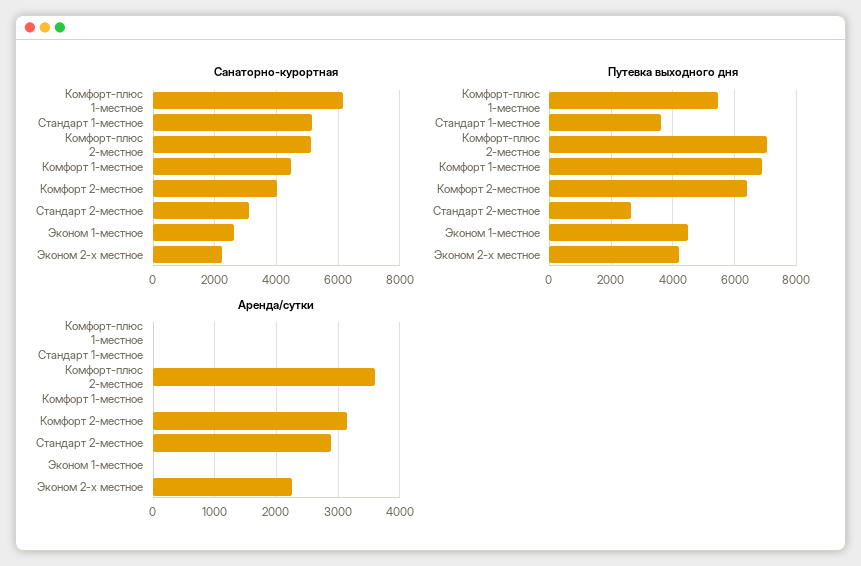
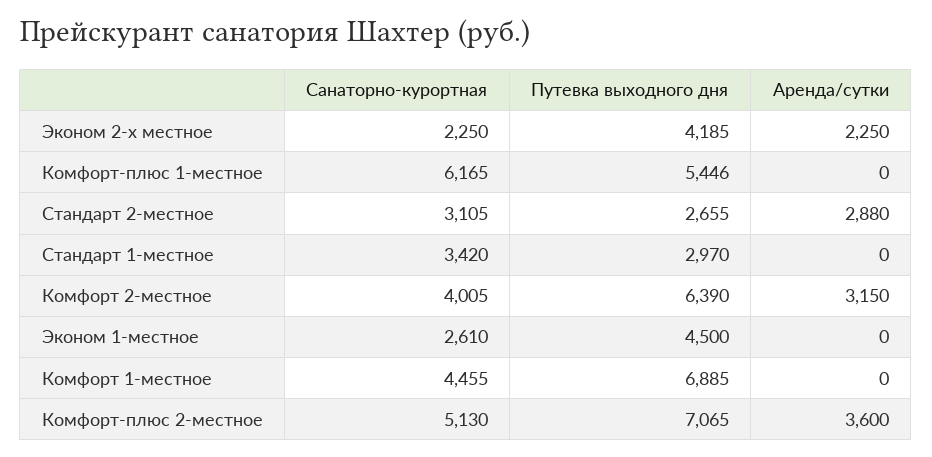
  {
    "Санаторно-курортная": {
      "Комфорт-плюс 1-местное": 6165,
-     "Стандарт 1-местное": 5200,
+     "Стандарт 1-местное": 3420,
      "Комфорт-плюс 2-местное": 5130,
      "Комфорт 1-местное": 4455,
      "Комфорт 2-местное": 4005,
      "Стандарт 2-местное": 3105,
      "Эконом 1-местное": 2610,
      "Эконом 2-х местное": 2250
    },
    "Путевка выходного дня": {
      "Комфорт-плюс 1-местное": 5446,
-     "Стандарт 1-местное": 3600,
+     "Стандарт 1-местное": 2970,
      "Комфорт-плюс 2-местное": 7065,
      "Комфорт 1-местное": 6885,
      "Комфорт 2-местное": 6390,
      "Стандарт 2-местное": 2655,
      "Эконом 1-местное": 4500,
      "Эконом 2-х местное": 4185
    },
    "Аренда/сутки": {
      "Комфорт-плюс 1-местное": 0,
      "Стандарт 1-местное": 0,
      "Комфорт-плюс 2-местное": 3600,
      "Комфорт 1-местное": 0,
      "Комфорт 2-местное": 3150,
      "Стандарт 2-местное": 2880,
      "Эконом 1-местное": 0,
      "Эконом 2-х местное": 2250
    }
  }

